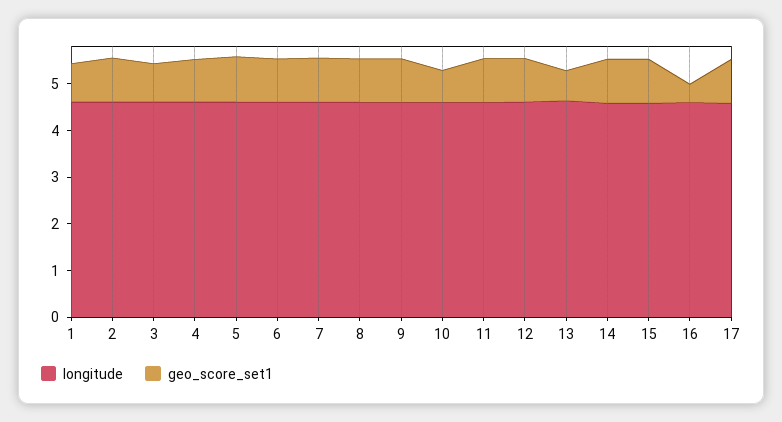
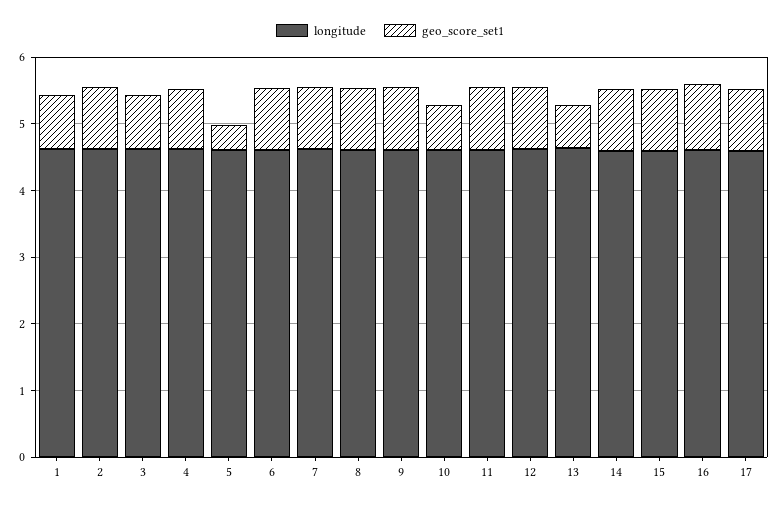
  {
    "longitude": {
      "1": 4.6,
      "2": 4.6,
      "3": 4.6,
      "4": 4.6,
      "5": 4.6,
      "6": 4.6,
      "7": 4.6,
      "8": 4.6,
      "9": 4.6,
      "10": 4.6,
      "11": 4.6,
      "12": 4.6,
      "13": 4.6,
      "14": 4.6,
      "15": 4.6,
      "16": 4.6,
      "17": 4.6
    },
    "geo_score_set1": {
      "1": 0.8,
      "2": 1,
      "3": 0.8,
      "4": 1,
-     "5": 1,
+     "5": 0.4,
      "6": 1,
      "7": 1,
      "8": 1,
      "9": 1,
      "10": 0.6,
      "11": 1,
      "12": 1,
      "13": 0.6,
      "14": 1,
      "15": 1,
-     "16": 0.4,
+     "16": 1,
      "17": 1
    }
  }

